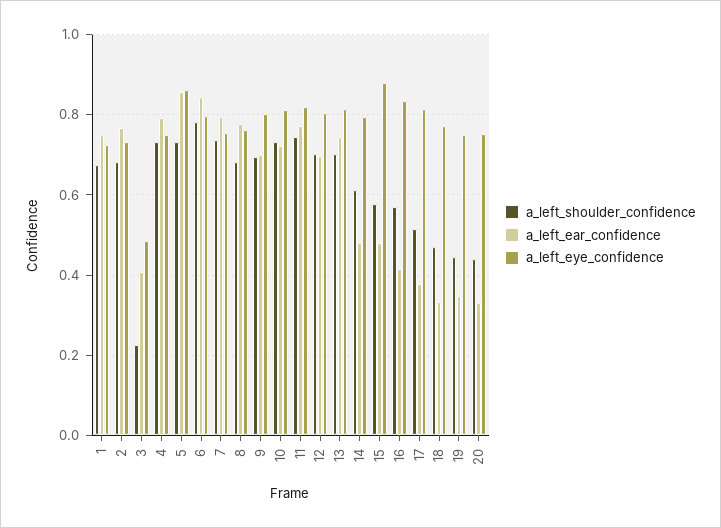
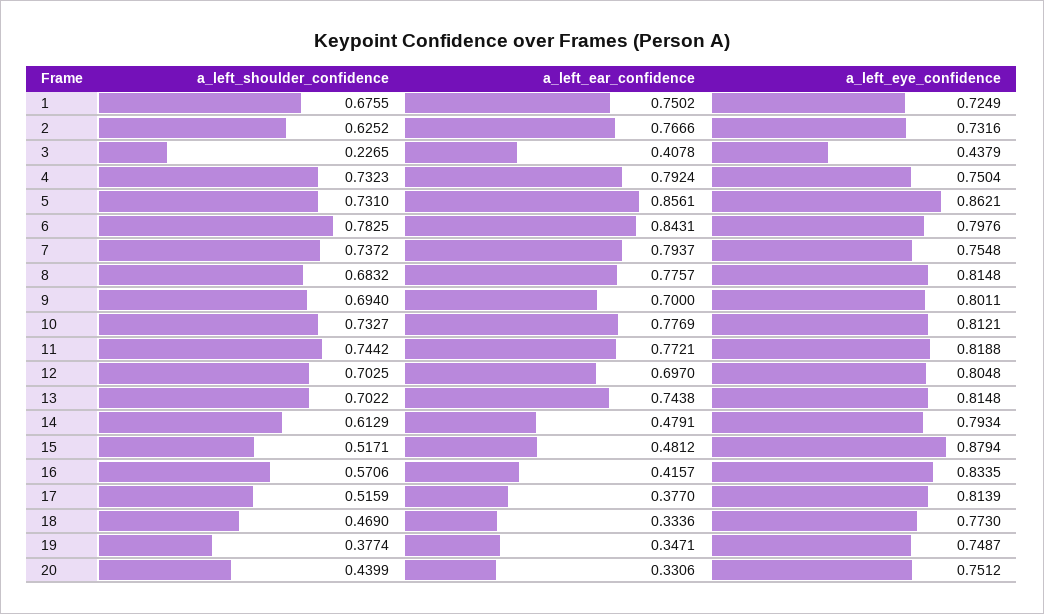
  {
    "a_left_shoulder_confidence": {
      "1": 0.6755,
-     "2": 0.68,
+     "2": 0.6252,
      "3": 0.2265,
      "4": 0.7323,
      "5": 0.731,
      "6": 0.7825,
      "7": 0.7372,
      "8": 0.6832,
      "9": 0.694,
      "10": 0.7327,
      "11": 0.7442,
      "12": 0.7025,
      "13": 0.7022,
      "14": 0.6129,
-     "15": 0.58,
+     "15": 0.5171,
      "16": 0.5706,
      "17": 0.5159,
      "18": 0.469,
-     "19": 0.44,
+     "19": 0.3774,
      "20": 0.4399
    },
    "a_left_ear_confidence": {
      "1": 0.7502,
      "2": 0.7666,
      "3": 0.4078,
      "4": 0.7924,
      "5": 0.8561,
      "6": 0.8431,
      "7": 0.7937,
      "8": 0.7757,
      "9": 0.7,
-     "10": 0.72,
+     "10": 0.7769,
      "11": 0.7721,
      "12": 0.697,
      "13": 0.7438,
      "14": 0.4791,
      "15": 0.4812,
      "16": 0.4157,
      "17": 0.377,
      "18": 0.3336,
      "19": 0.3471,
      "20": 0.3306
    },
    "a_left_eye_confidence": {
      "1": 0.7249,
      "2": 0.7316,
-     "3": 0.48,
+     "3": 0.4379,
      "4": 0.7504,
      "5": 0.8621,
      "6": 0.7976,
      "7": 0.7548,
-     "8": 0.76,
+     "8": 0.8148,
      "9": 0.8011,
      "10": 0.8121,
      "11": 0.8188,
      "12": 0.8048,
      "13": 0.8148,
      "14": 0.7934,
      "15": 0.8794,
      "16": 0.8335,
      "17": 0.8139,
      "18": 0.773,
      "19": 0.7487,
      "20": 0.7512
    }
  }

